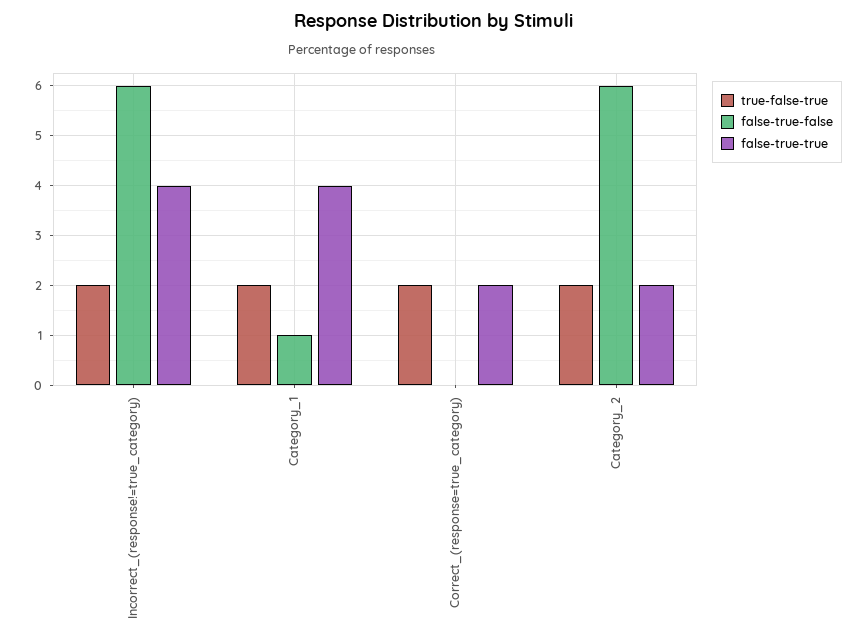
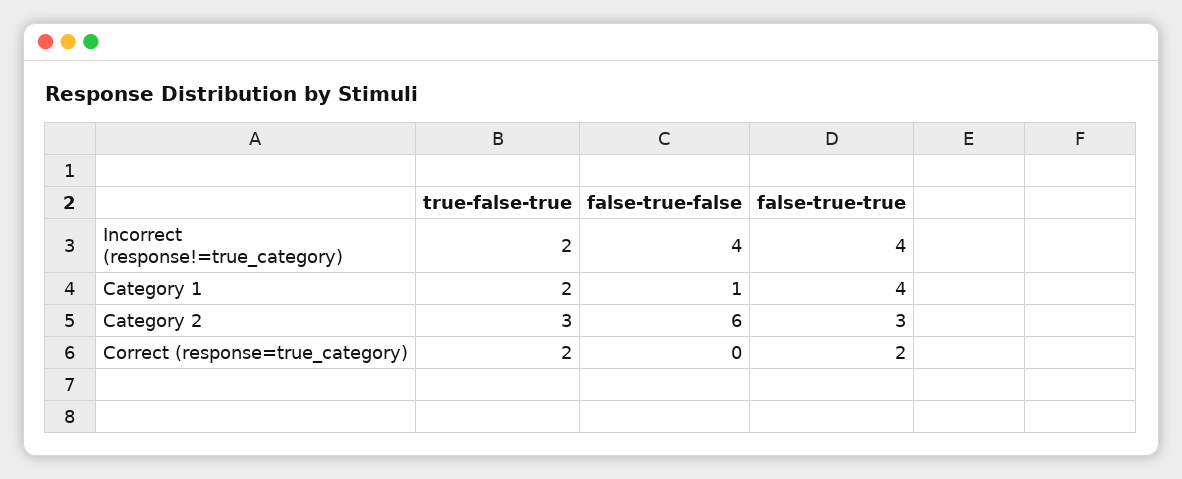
  {
    "true-false-true": {
      "Incorrect_(response!=true_category)": 2,
      "Category_1": 2,
      "Correct_(response=true_category)": 2,
-     "Category_2": 2
+     "Category_2": 3
    },
    "false-true-false": {
-     "Incorrect_(response!=true_category)": 6,
+     "Incorrect_(response!=true_category)": 4,
      "Category_1": 1,
      "Correct_(response=true_category)": 0,
      "Category_2": 6
    },
    "false-true-true": {
      "Incorrect_(response!=true_category)": 4,
      "Category_1": 4,
      "Correct_(response=true_category)": 2,
-     "Category_2": 2
+     "Category_2": 3
    }
  }

